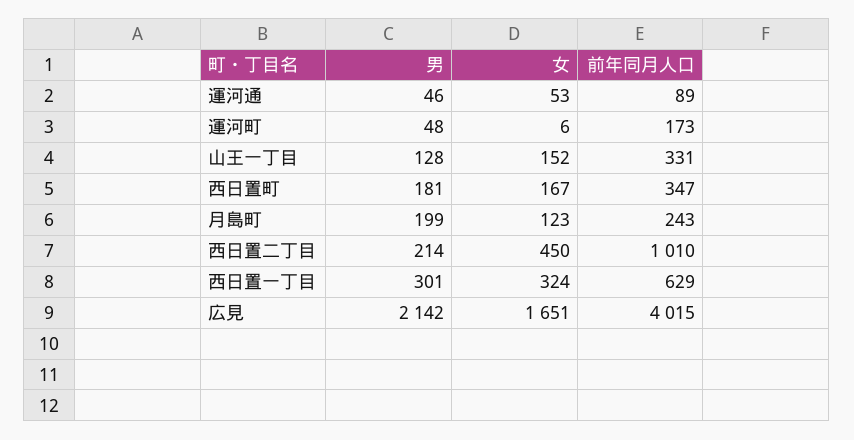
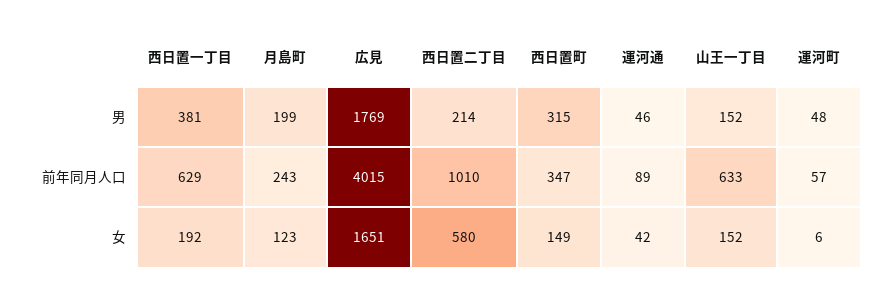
  {
    "男": {
      "運河通": 46,
      "運河町": 48,
-     "山王一丁目": 128,
+     "山王一丁目": 152,
-     "西日置町": 181,
+     "西日置町": 315,
      "月島町": 199,
      "西日置二丁目": 214,
-     "西日置一丁目": 301,
+     "西日置一丁目": 381,
-     "広見": 2142
+     "広見": 1769
    },
    "女": {
-     "運河通": 53,
+     "運河通": 42,
      "運河町": 6,
      "山王一丁目": 152,
-     "西日置町": 167,
+     "西日置町": 149,
      "月島町": 123,
-     "西日置二丁目": 450,
+     "西日置二丁目": 580,
-     "西日置一丁目": 324,
+     "西日置一丁目": 192,
      "広見": 1651
    },
    "前年同月人口": {
      "運河通": 89,
-     "運河町": 173,
+     "運河町": 57,
-     "山王一丁目": 331,
+     "山王一丁目": 633,
      "西日置町": 347,
      "月島町": 243,
      "西日置二丁目": 1010,
      "西日置一丁目": 629,
      "広見": 4015
    }
  }

